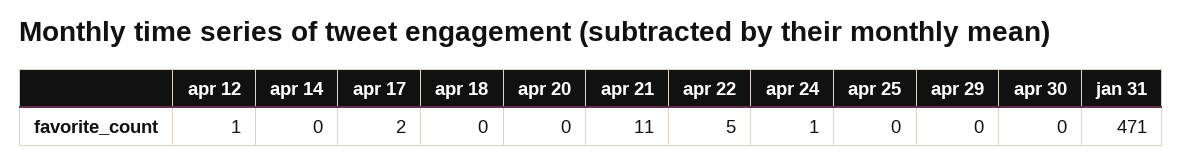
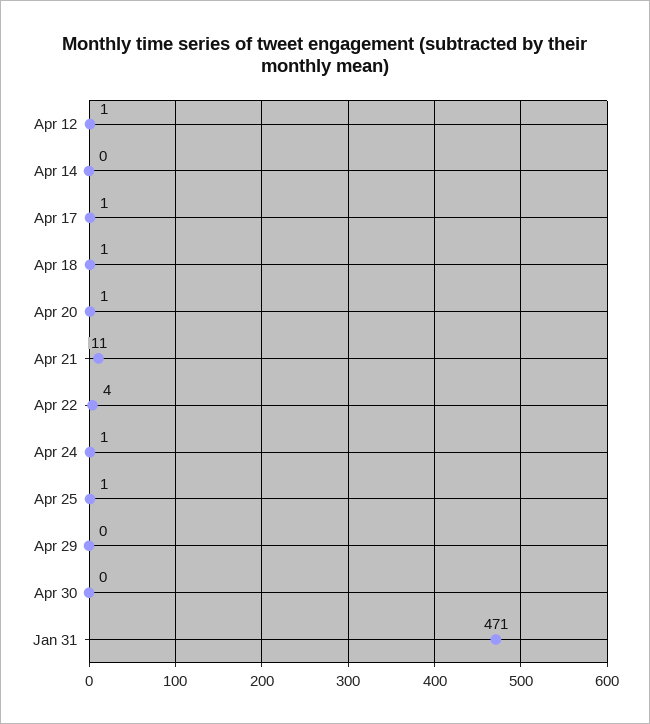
  {
    "apr 12": 1,
    "apr 14": 0,
-   "apr 17": 2,
+   "apr 17": 1,
-   "apr 18": 0,
+   "apr 18": 1,
-   "apr 20": 0,
+   "apr 20": 1,
    "apr 21": 11,
-   "apr 22": 5,
+   "apr 22": 4,
    "apr 24": 1,
-   "apr 25": 0,
+   "apr 25": 1,
    "apr 29": 0,
    "apr 30": 0,
    "jan 31": 471
  }

